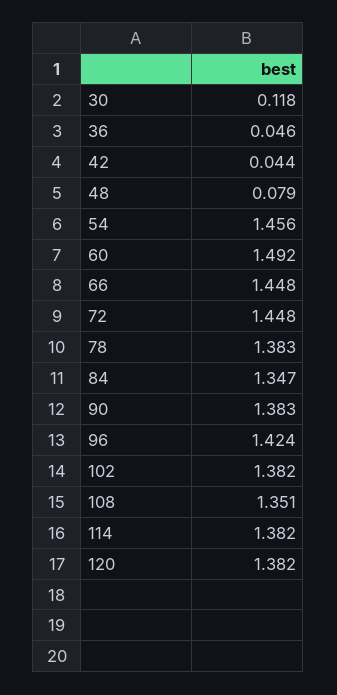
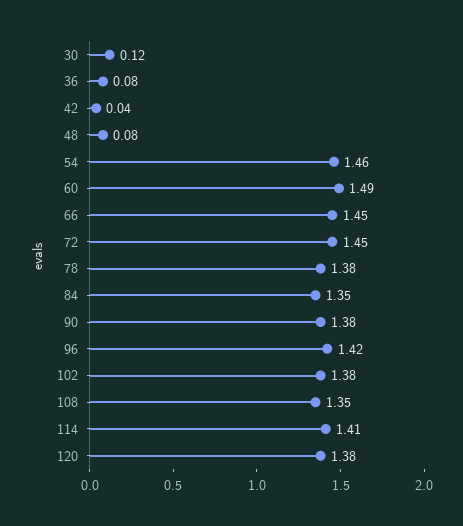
  {
    "30": 0.118,
-   "36": 0.046,
+   "36": 0.08,
    "42": 0.044,
    "48": 0.079,
    "54": 1.456,
    "60": 1.492,
    "66": 1.448,
    "72": 1.448,
    "78": 1.383,
    "84": 1.347,
    "90": 1.383,
    "96": 1.424,
    "102": 1.382,
    "108": 1.351,
-   "114": 1.382,
+   "114": 1.41,
    "120": 1.382
  }

